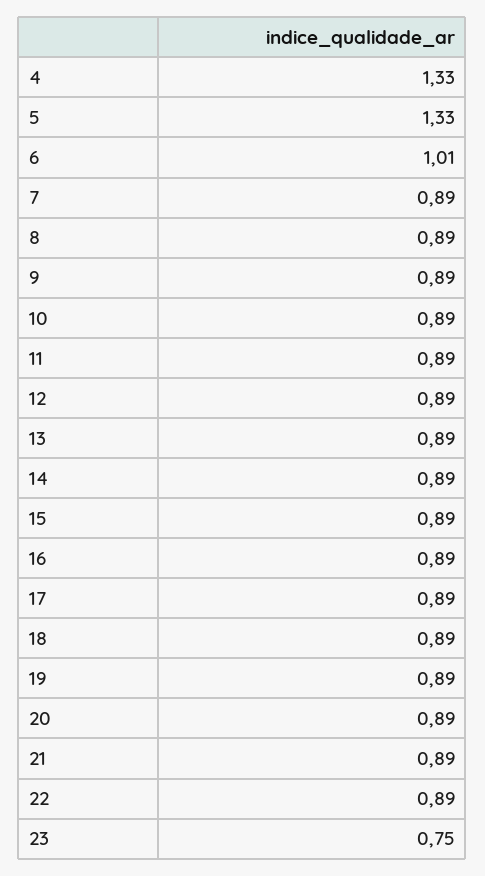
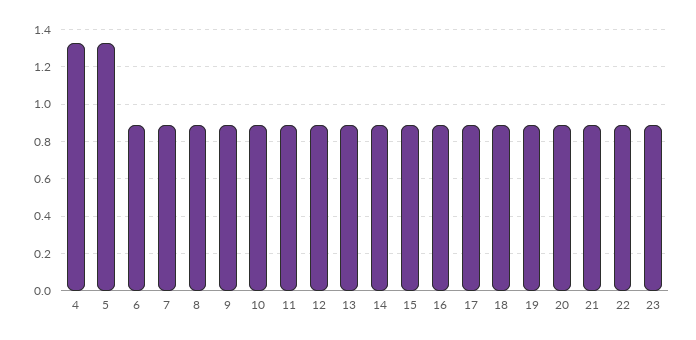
  {
    "4": 1.33,
    "5": 1.33,
-   "6": 1.01,
+   "6": 0.9,
    "7": 0.89,
    "8": 0.89,
    "9": 0.89,
    "10": 0.89,
    "11": 0.89,
    "12": 0.89,
    "13": 0.89,
    "14": 0.89,
    "15": 0.89,
    "16": 0.89,
    "17": 0.89,
    "18": 0.89,
    "19": 0.89,
    "20": 0.89,
    "21": 0.89,
    "22": 0.89,
-   "23": 0.75
+   "23": 0.9
  }

